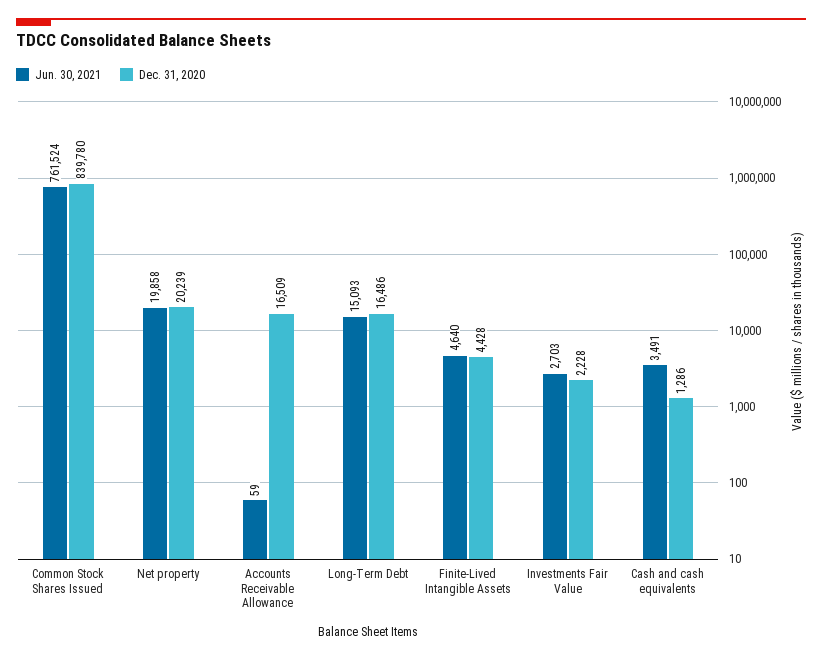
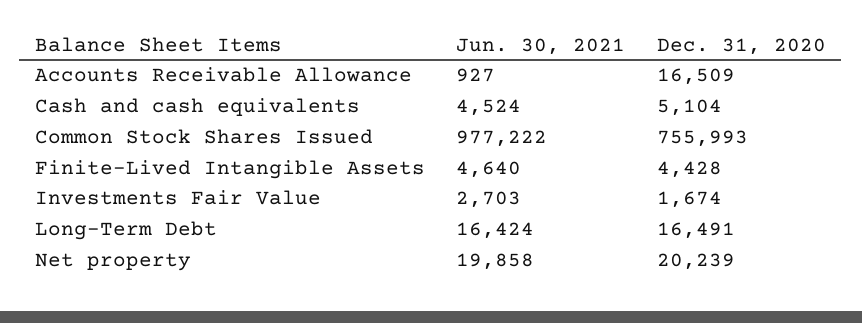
  {
    "Jun. 30, 2021": {
-     "Common Stock Shares Issued": 761524,
+     "Common Stock Shares Issued": 977222,
      "Net property": 19858,
-     "Accounts Receivable Allowance": 59,
+     "Accounts Receivable Allowance": 927,
-     "Long-Term Debt": 15093,
+     "Long-Term Debt": 16424,
      "Finite-Lived Intangible Assets": 4640,
      "Investments Fair Value": 2703,
-     "Cash and cash equivalents": 3491
+     "Cash and cash equivalents": 4524
    },
    "Dec. 31, 2020": {
-     "Common Stock Shares Issued": 839780,
+     "Common Stock Shares Issued": 755993,
      "Net property": 20239,
      "Accounts Receivable Allowance": 16509,
-     "Long-Term Debt": 16486,
+     "Long-Term Debt": 16491,
      "Finite-Lived Intangible Assets": 4428,
-     "Investments Fair Value": 2228,
+     "Investments Fair Value": 1674,
-     "Cash and cash equivalents": 1286
+     "Cash and cash equivalents": 5104
    }
  }

